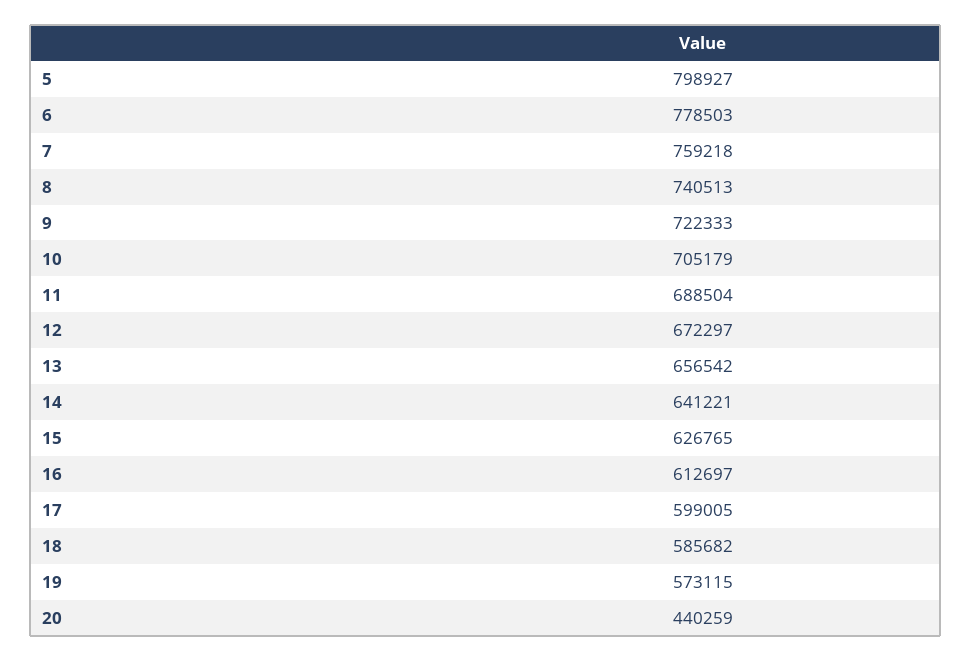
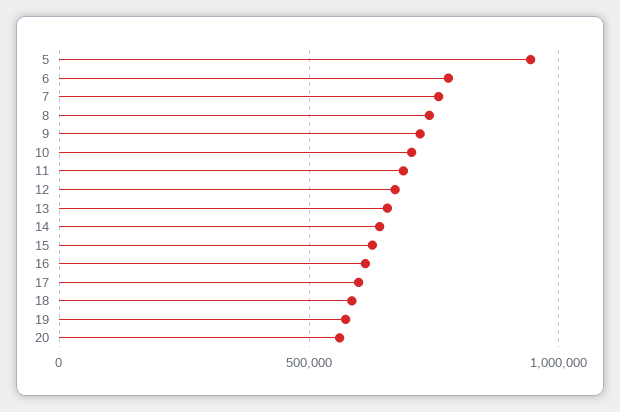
  {
-   "5": 798927,
+   "5": 950000,
    "6": 778503,
    "7": 759218,
    "8": 740513,
    "9": 722333,
    "10": 705179,
    "11": 688504,
    "12": 672297,
    "13": 656542,
    "14": 641221,
    "15": 626765,
    "16": 612697,
    "17": 599005,
    "18": 585682,
    "19": 573115,
-   "20": 440259
+   "20": 550000
  }

